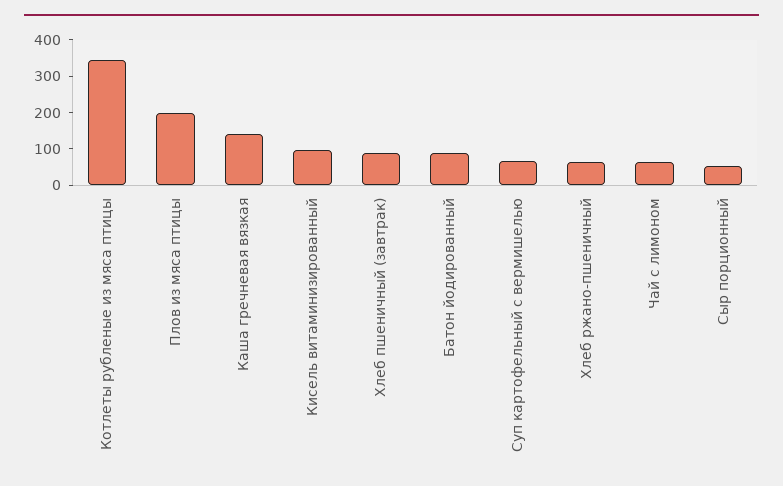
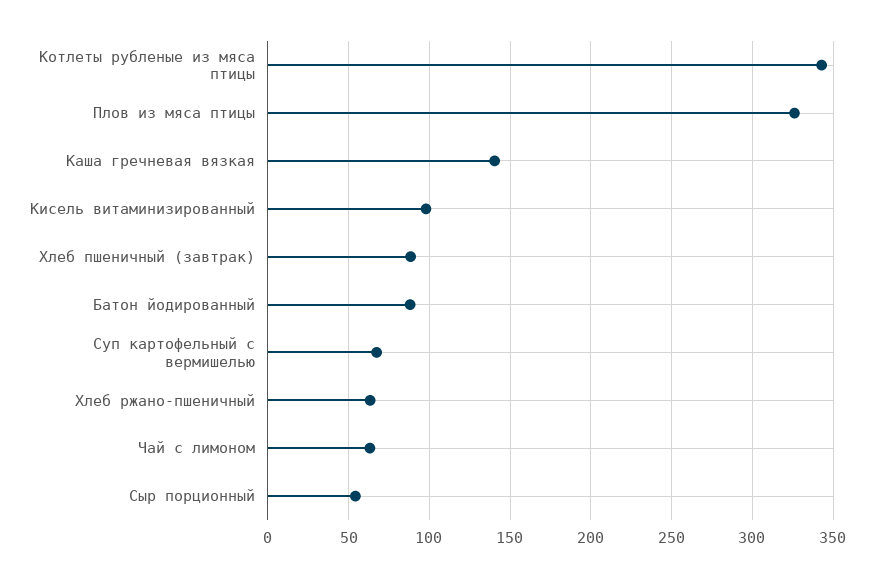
  {
    "Котлеты рубленые из мяса птицы": 345,
-   "Плов из мяса птицы": 200,
+   "Плов из мяса птицы": 325,
    "Каша гречневая вязкая": 140,
    "Кисель витаминизированный": 100,
    "Хлеб пшеничный (завтрак)": 90,
    "Батон йодированный": 90,
    "Суп картофельный с вермишелью": 65,
    "Хлеб ржано-пшеничный": 65,
    "Чай с лимоном": 65,
    "Сыр порционный": 55
  }

